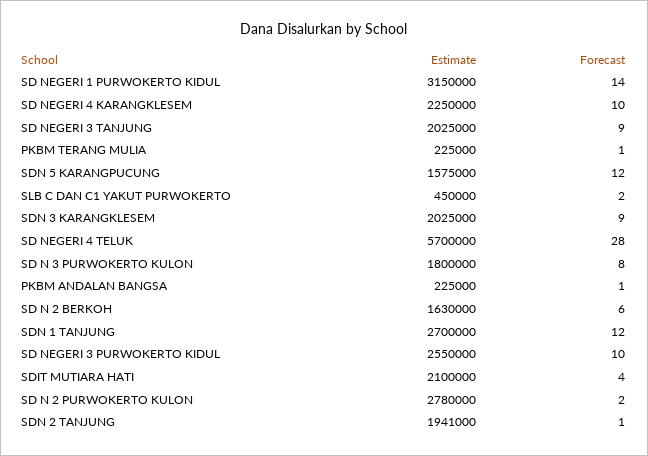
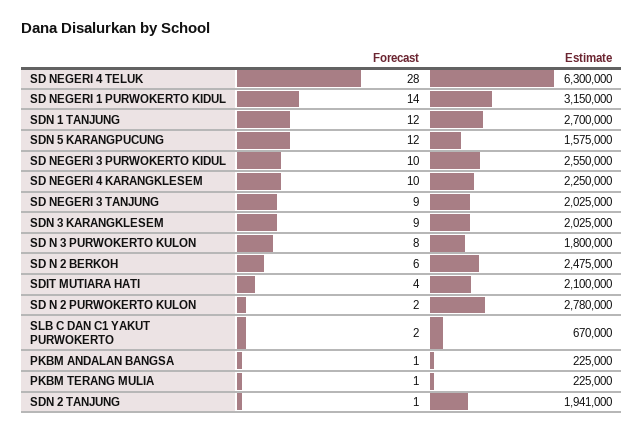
  {
    "Estimate": {
      "SD NEGERI 1 PURWOKERTO KIDUL": 3150000,
      "SD NEGERI 4 KARANGKLESEM": 2250000,
      "SD NEGERI 3 TANJUNG": 2025000,
      "PKBM TERANG MULIA": 225000,
      "SDN 5 KARANGPUCUNG": 1575000,
-     "SLB C DAN C1 YAKUT PURWOKERTO": 450000,
+     "SLB C DAN C1 YAKUT PURWOKERTO": 670000,
      "SDN 3 KARANGKLESEM": 2025000,
-     "SD NEGERI 4 TELUK": 5700000,
+     "SD NEGERI 4 TELUK": 6300000,
      "SD N 3 PURWOKERTO KULON": 1800000,
      "PKBM ANDALAN BANGSA": 225000,
-     "SD N 2 BERKOH": 1630000,
+     "SD N 2 BERKOH": 2475000,
      "SDN 1 TANJUNG": 2700000,
      "SD NEGERI 3 PURWOKERTO KIDUL": 2550000,
      "SDIT MUTIARA HATI": 2100000,
      "SD N 2 PURWOKERTO KULON": 2780000,
      "SDN 2 TANJUNG": 1941000
    },
    "Forecast": {
      "SD NEGERI 1 PURWOKERTO KIDUL": 14,
      "SD NEGERI 4 KARANGKLESEM": 10,
      "SD NEGERI 3 TANJUNG": 9,
      "PKBM TERANG MULIA": 1,
      "SDN 5 KARANGPUCUNG": 12,
      "SLB C DAN C1 YAKUT PURWOKERTO": 2,
      "SDN 3 KARANGKLESEM": 9,
      "SD NEGERI 4 TELUK": 28,
      "SD N 3 PURWOKERTO KULON": 8,
      "PKBM ANDALAN BANGSA": 1,
      "SD N 2 BERKOH": 6,
      "SDN 1 TANJUNG": 12,
      "SD NEGERI 3 PURWOKERTO KIDUL": 10,
      "SDIT MUTIARA HATI": 4,
      "SD N 2 PURWOKERTO KULON": 2,
      "SDN 2 TANJUNG": 1
    }
  }

